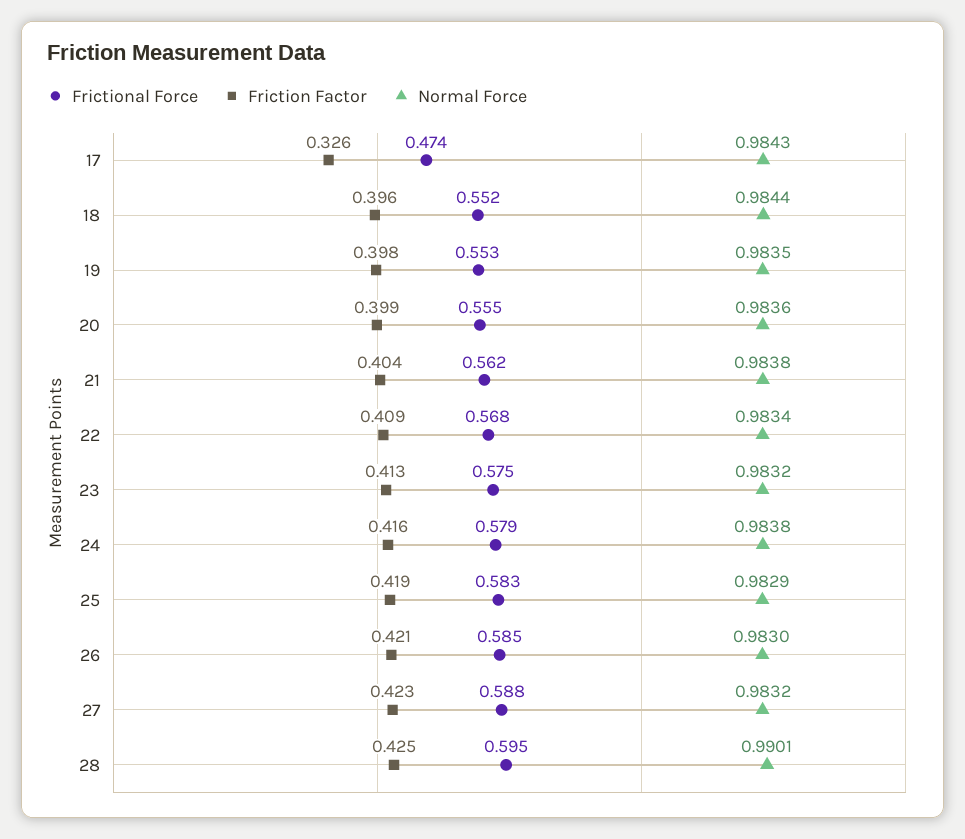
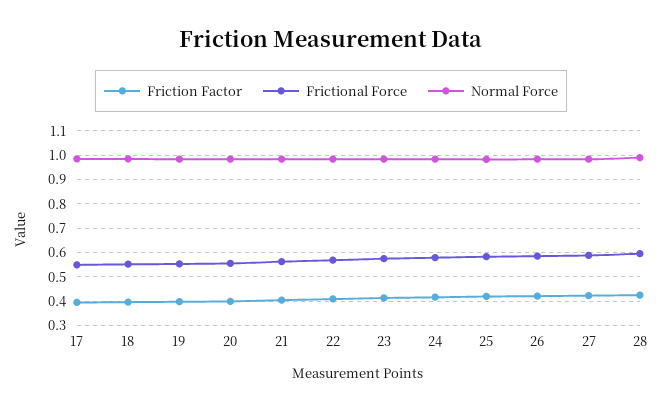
  {
    "Frictional Force": {
-     "17": 0.474,
+     "17": 0.55,
      "18": 0.552,
      "19": 0.553,
      "20": 0.555,
      "21": 0.562,
      "22": 0.568,
      "23": 0.575,
      "24": 0.579,
      "25": 0.583,
      "26": 0.585,
      "27": 0.588,
      "28": 0.595
    },
    "Friction Factor": {
-     "17": 0.326,
+     "17": 0.4,
      "18": 0.396,
      "19": 0.398,
      "20": 0.399,
      "21": 0.404,
      "22": 0.409,
      "23": 0.413,
      "24": 0.416,
      "25": 0.419,
      "26": 0.421,
      "27": 0.423,
      "28": 0.425
    },
    "Normal Force": {
      "17": 0.9843,
      "18": 0.9844,
      "19": 0.9835,
      "20": 0.9836,
      "21": 0.9838,
      "22": 0.9834,
      "23": 0.9832,
      "24": 0.9838,
      "25": 0.9829,
      "26": 0.983,
      "27": 0.9832,
      "28": 0.9901
    }
  }

